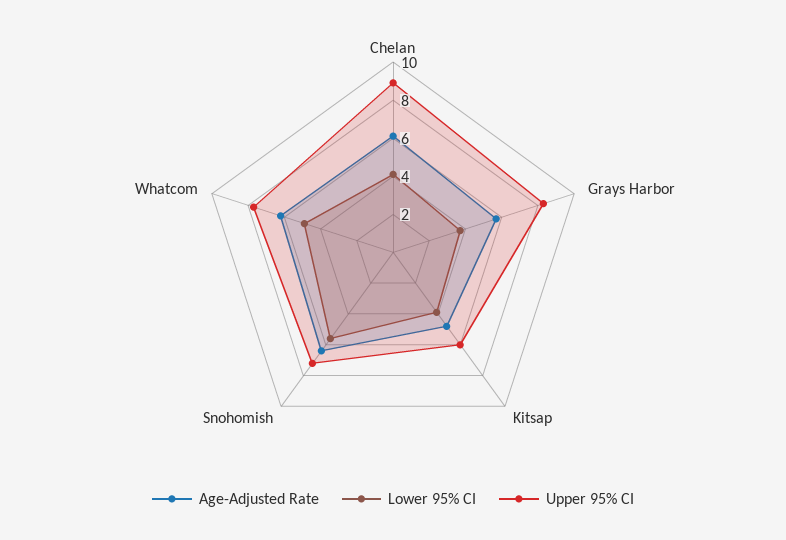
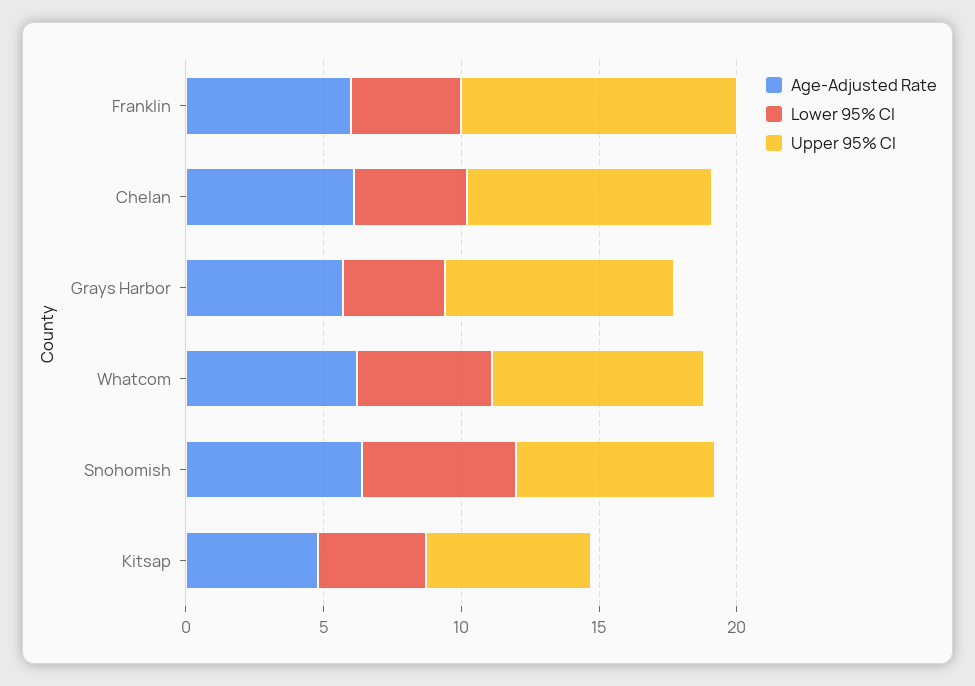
  {
    "Age-Adjusted Rate": {
      "Chelan": 6,
      "Grays Harbor": 5.5,
      "Kitsap": 5,
      "Snohomish": 6.5,
-     "Whatcom": 6
+     "Whatcom": 6,
+     "Franklin": 6
    },
    "Lower 95% CI": {
      "Chelan": 4,
      "Grays Harbor": 3.5,
      "Kitsap": 4,
      "Snohomish": 5.5,
-     "Whatcom": 5
+     "Whatcom": 5,
+     "Franklin": 4
    },
    "Upper 95% CI": {
      "Chelan": 9,
      "Grays Harbor": 8.5,
      "Kitsap": 6,
      "Snohomish": 7,
-     "Whatcom": 7.5
+     "Whatcom": 7.5,
+     "Franklin": 10
    }
  }

